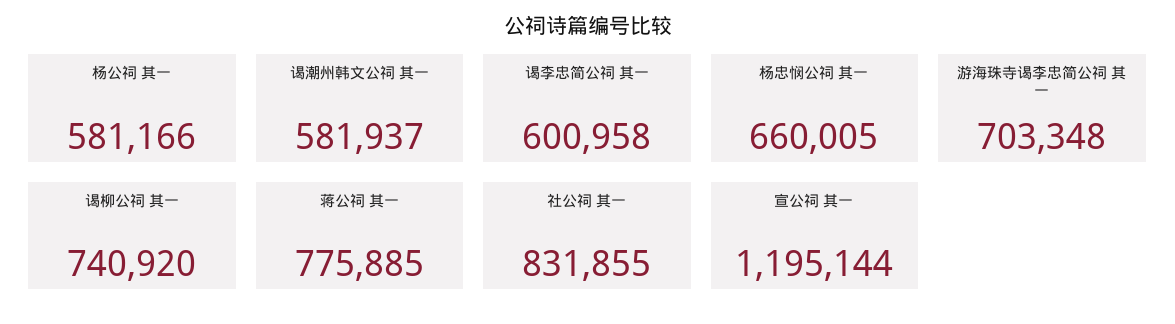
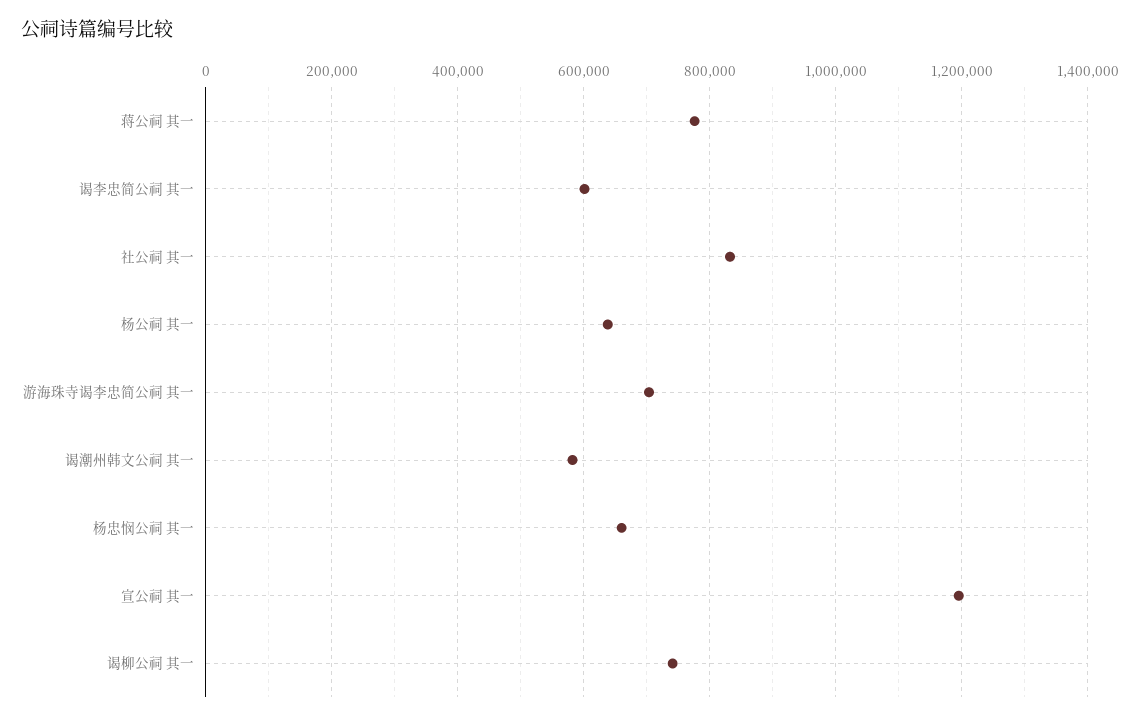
  {
-   "杨公祠 其一": 581166,
+   "杨公祠 其一": 640000,
    "谒潮州韩文公祠 其一": 581937,
    "谒李忠简公祠 其一": 600958,
    "杨忠悯公祠 其一": 660005,
    "游海珠寺谒李忠简公祠 其一": 703348,
    "谒柳公祠 其一": 740920,
    "蒋公祠 其一": 775885,
    "社公祠 其一": 831855,
    "宣公祠 其一": 1195144
  }

